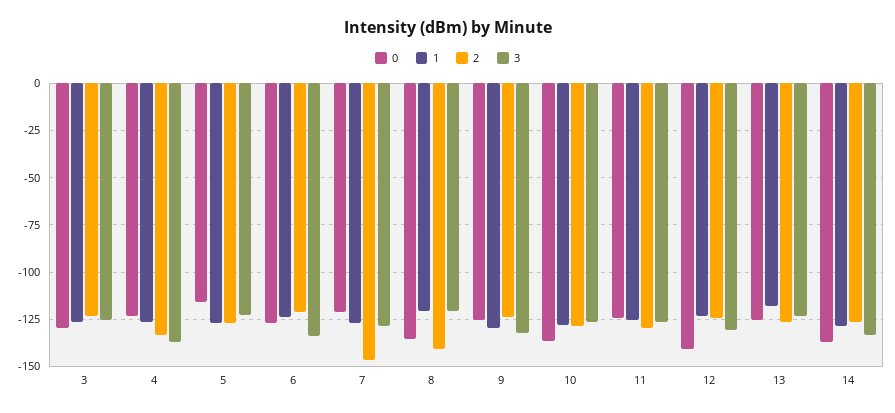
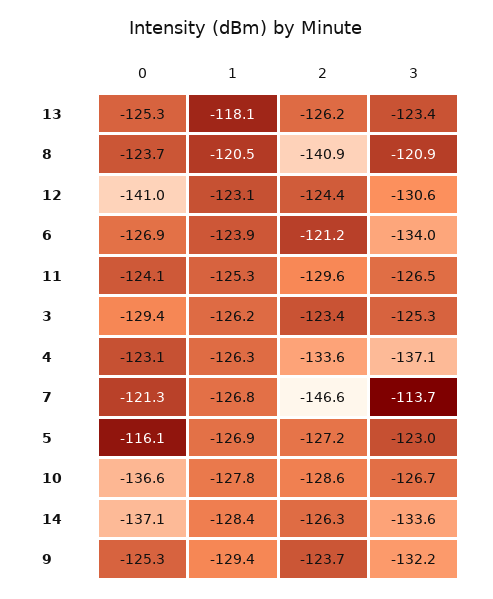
  {
    "0": {
      "3": -129.4,
      "4": -123.1,
      "5": -116.1,
      "6": -126.9,
      "7": -121.3,
-     "8": -135,
+     "8": -123.7,
      "9": -125.3,
      "10": -136.6,
      "11": -124.1,
      "12": -141,
      "13": -125.3,
      "14": -137.1
    },
    "1": {
      "3": -126.2,
      "4": -126.3,
      "5": -126.9,
      "6": -123.9,
      "7": -126.8,
      "8": -120.5,
      "9": -129.4,
      "10": -127.8,
      "11": -125.3,
      "12": -123.1,
      "13": -118.1,
      "14": -128.4
    },
    "2": {
      "3": -123.4,
      "4": -133.6,
      "5": -127.2,
      "6": -121.2,
      "7": -146.6,
      "8": -140.9,
      "9": -123.7,
      "10": -128.6,
      "11": -129.6,
      "12": -124.4,
      "13": -126.2,
      "14": -126.3
    },
    "3": {
      "3": -125.3,
      "4": -137.1,
      "5": -123,
      "6": -134,
-     "7": -130,
+     "7": -113.7,
      "8": -120.9,
      "9": -132.2,
      "10": -126.7,
      "11": -126.5,
      "12": -130.6,
      "13": -123.4,
      "14": -133.6
    }
  }

